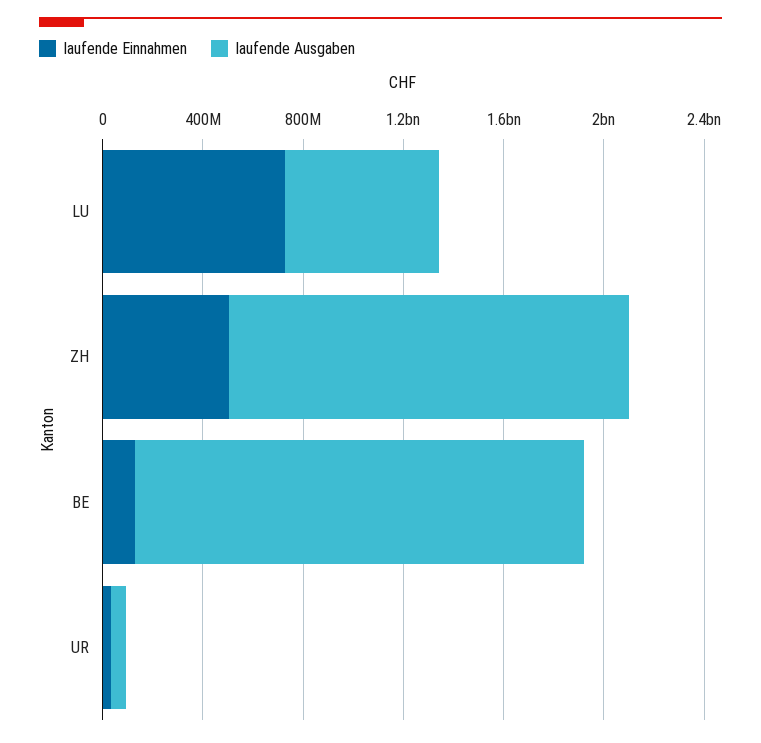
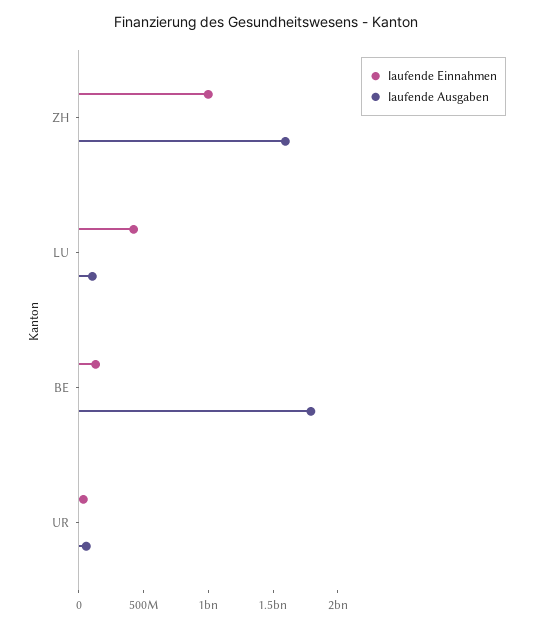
  {
    "laufende Einnahmen": {
-     "LU": 700000000,
+     "LU": 400000000,
-     "ZH": 500000000,
+     "ZH": 1000000000,
      "BE": 100000000,
      "UR": 0
    },
    "laufende Ausgaben": {
-     "LU": 600000000,
+     "LU": 100000000,
      "ZH": 1600000000,
      "BE": 1800000000,
      "UR": 100000000
    }
  }

